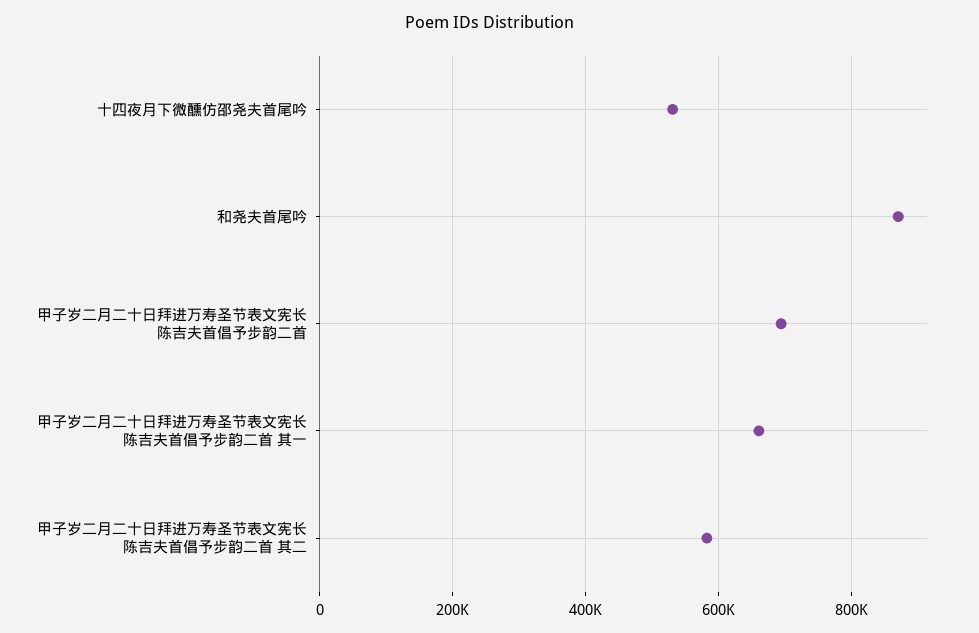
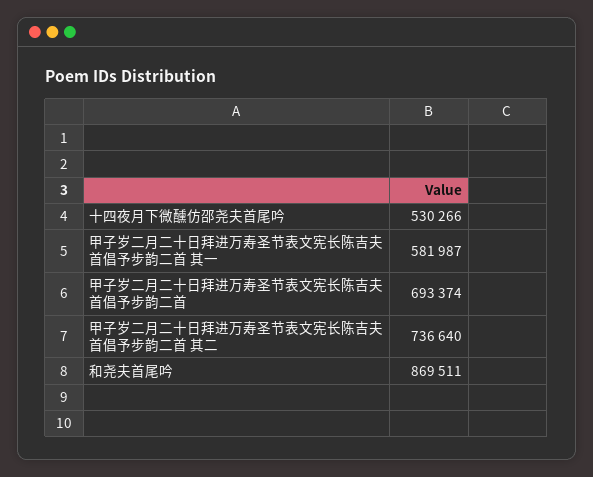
  {
    "十四夜月下微醺仿邵尧夫首尾吟": 530266,
    "和尧夫首尾吟": 869511,
    "甲子岁二月二十日拜进万寿圣节表文宪长陈吉夫首倡予步韵二首": 693374,
-   "甲子岁二月二十日拜进万寿圣节表文宪长陈吉夫首倡予步韵二首 其一": 660000,
+   "甲子岁二月二十日拜进万寿圣节表文宪长陈吉夫首倡予步韵二首 其一": 581987,
-   "甲子岁二月二十日拜进万寿圣节表文宪长陈吉夫首倡予步韵二首 其二": 580000
+   "甲子岁二月二十日拜进万寿圣节表文宪长陈吉夫首倡予步韵二首 其二": 736640
  }

